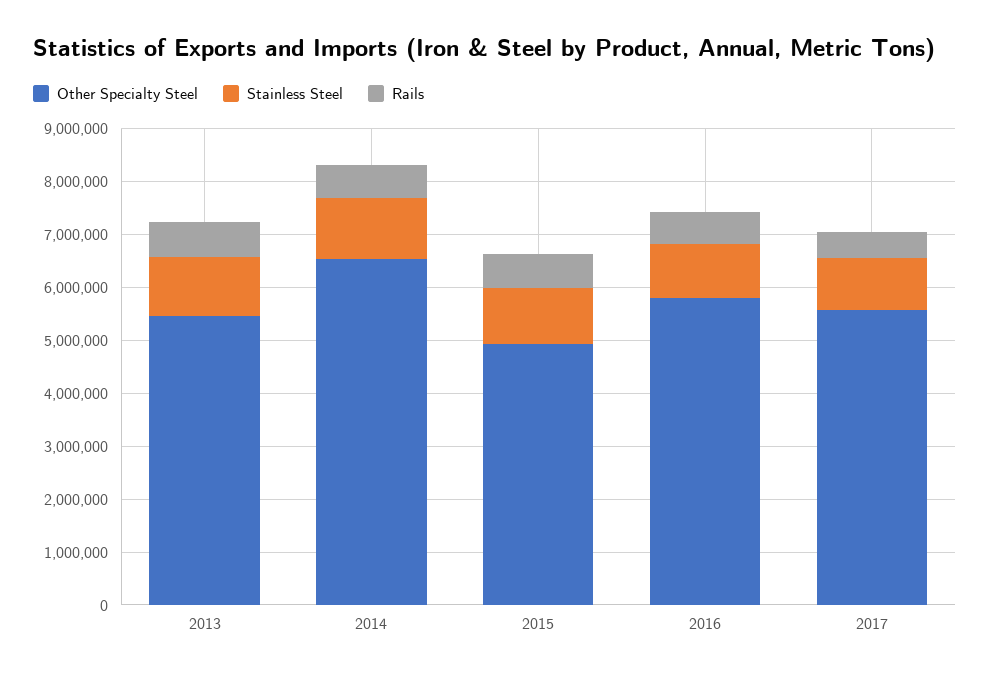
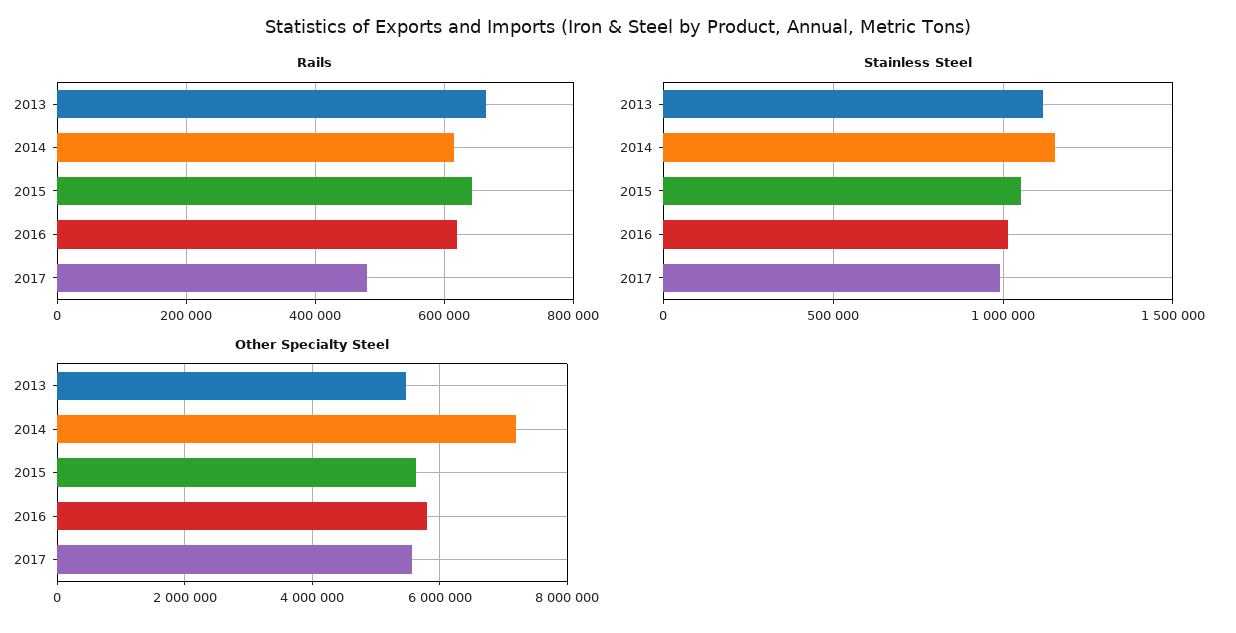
  {
    "Other Specialty Steel": {
      "2013": 5400000,
-     "2014": 6600000,
+     "2014": 7200000,
-     "2015": 5000000,
+     "2015": 5600000,
      "2016": 5800000,
      "2017": 5600000
    },
    "Stainless Steel": {
      "2013": 1100000,
      "2014": 1150000,
      "2015": 1050000,
      "2016": 1000000,
      "2017": 1000000
    },
    "Rails": {
      "2013": 660000,
      "2014": 620000,
      "2015": 640000,
      "2016": 620000,
      "2017": 480000
    }
  }

